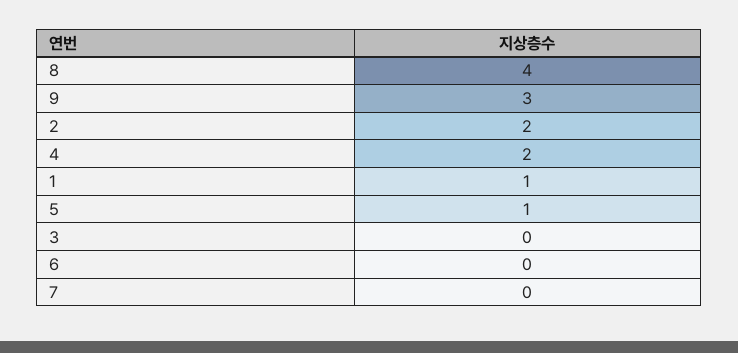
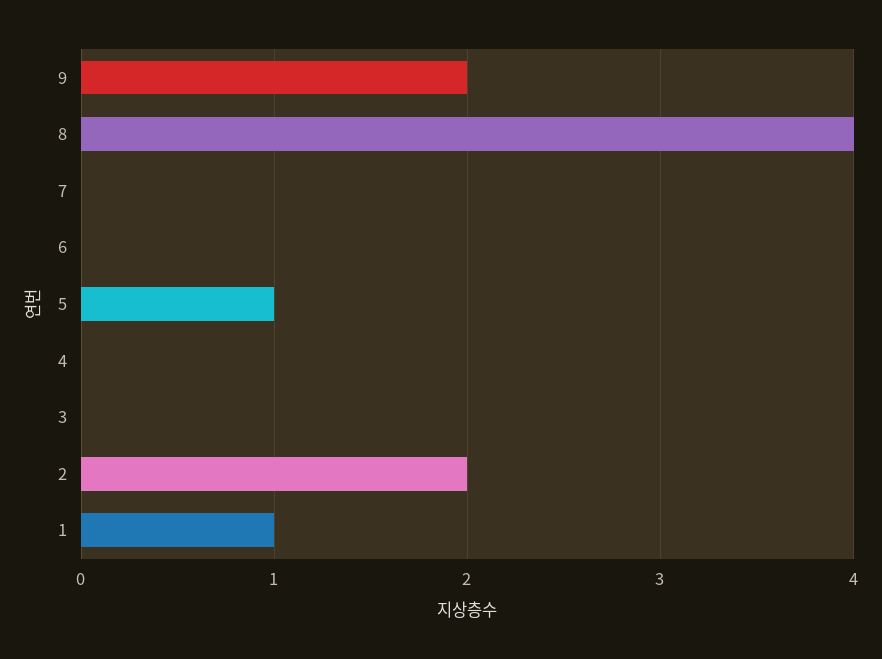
  {
    "8": 4,
-   "9": 3,
+   "9": 2,
    "2": 2,
-   "4": 2,
+   "4": 0,
    "1": 1,
    "5": 1,
    "3": 0,
    "6": 0,
    "7": 0
  }

